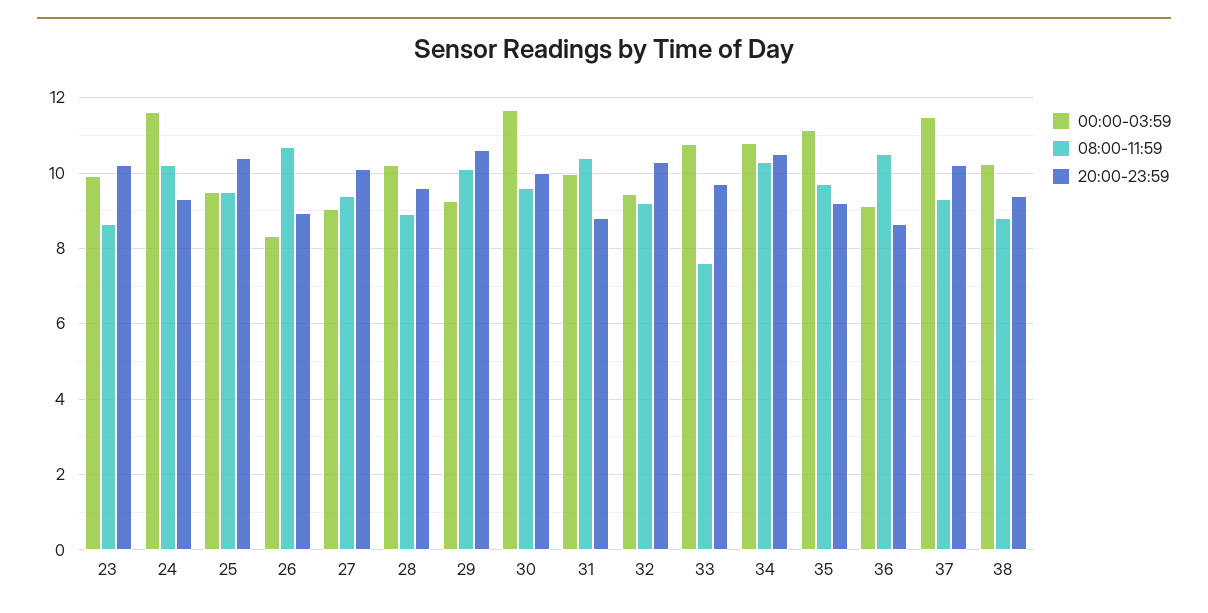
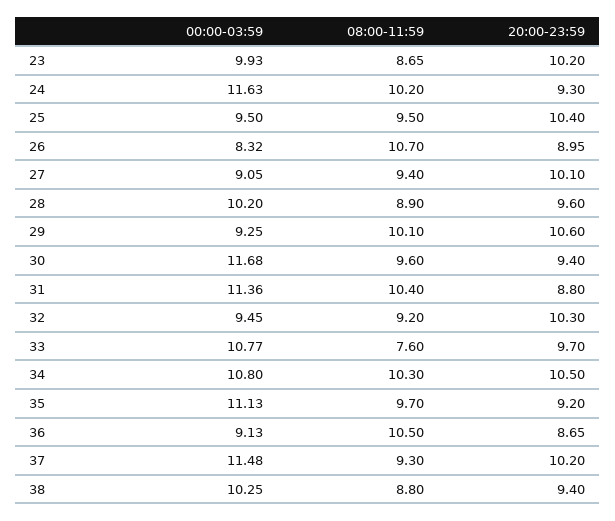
  {
    "00:00-03:59": {
      "23": 9.93,
      "24": 11.63,
      "25": 9.5,
      "26": 8.32,
      "27": 9.05,
      "28": 10.2,
      "29": 9.25,
      "30": 11.68,
-     "31": 10,
+     "31": 11.36,
      "32": 9.45,
      "33": 10.77,
      "34": 10.8,
      "35": 11.13,
      "36": 9.13,
      "37": 11.48,
      "38": 10.25
    },
    "08:00-11:59": {
      "23": 8.65,
      "24": 10.2,
      "25": 9.5,
      "26": 10.7,
      "27": 9.4,
      "28": 8.9,
      "29": 10.1,
      "30": 9.6,
      "31": 10.4,
      "32": 9.2,
      "33": 7.6,
      "34": 10.3,
      "35": 9.7,
      "36": 10.5,
      "37": 9.3,
      "38": 8.8
    },
    "20:00-23:59": {
      "23": 10.2,
      "24": 9.3,
      "25": 10.4,
      "26": 8.95,
      "27": 10.1,
      "28": 9.6,
      "29": 10.6,
-     "30": 10,
+     "30": 9.4,
      "31": 8.8,
      "32": 10.3,
      "33": 9.7,
      "34": 10.5,
      "35": 9.2,
      "36": 8.65,
      "37": 10.2,
      "38": 9.4
    }
  }

